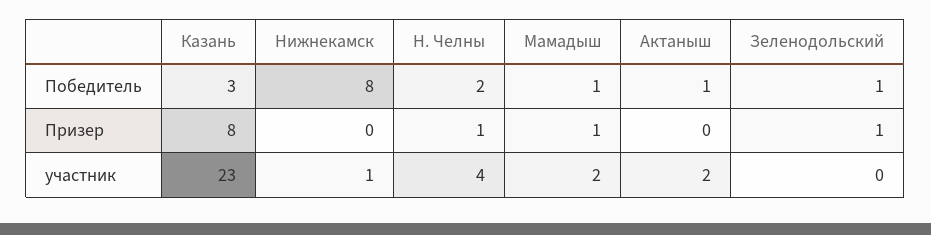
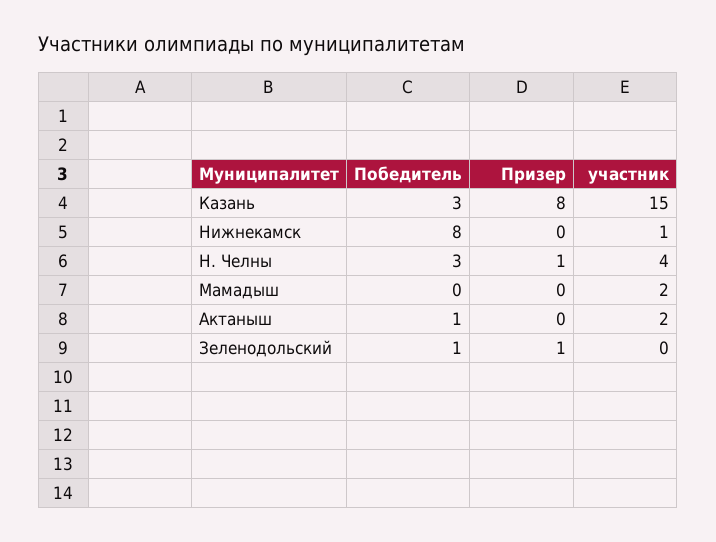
  {
    "Казань": {
      "Победитель": 3,
      "Призер": 8,
-     "участник": 23
+     "участник": 15
    },
    "Нижнекамск": {
      "Победитель": 8,
      "Призер": 0,
      "участник": 1
    },
    "Н. Челны": {
-     "Победитель": 2,
+     "Победитель": 3,
      "Призер": 1,
      "участник": 4
    },
    "Мамадыш": {
-     "Победитель": 1,
+     "Победитель": 0,
-     "Призер": 1,
+     "Призер": 0,
      "участник": 2
    },
    "Актаныш": {
      "Победитель": 1,
      "Призер": 0,
      "участник": 2
    },
    "Зеленодольский": {
      "Победитель": 1,
      "Призер": 1,
      "участник": 0
    }
  }

